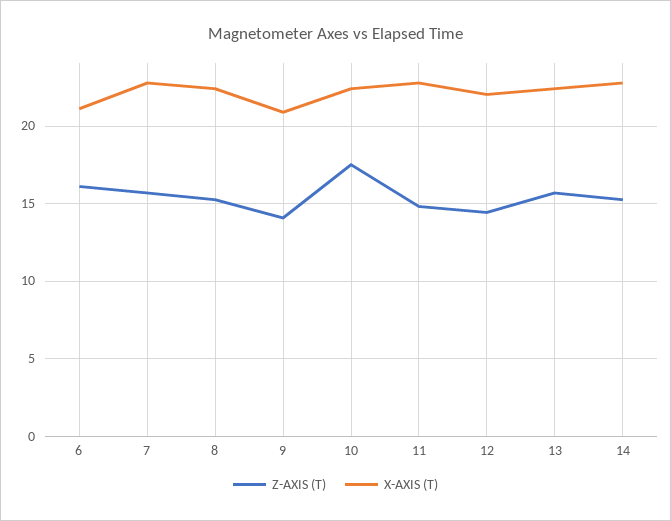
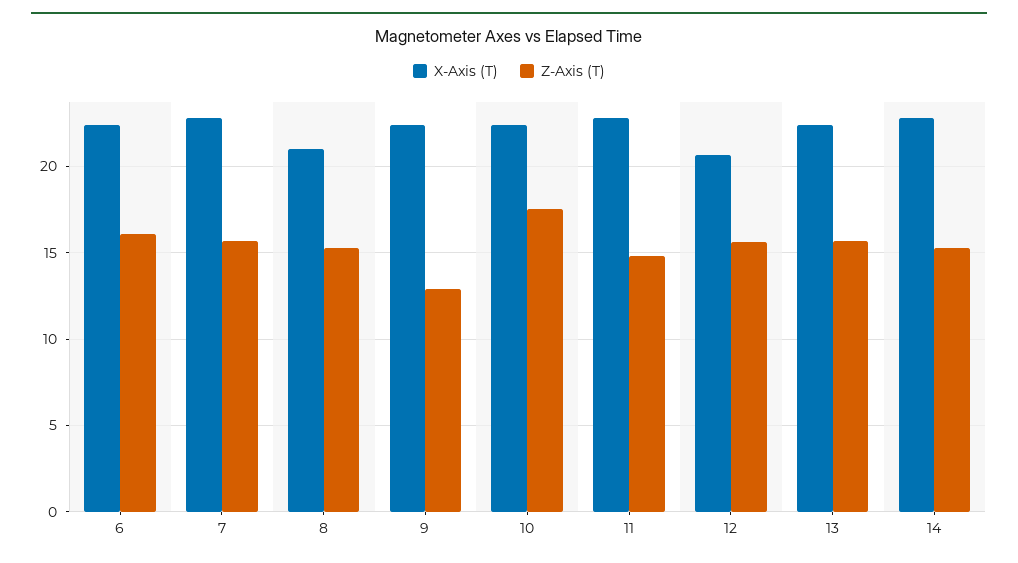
  {
    "Z-AXIS (T)": {
      "6": 16,
      "7": 15.5,
      "8": 15.5,
-     "9": 14,
+     "9": 13,
      "10": 17.5,
      "11": 15,
-     "12": 14.5,
+     "12": 15.5,
      "13": 15.5,
      "14": 15.5
    },
    "X-AXIS (T)": {
-     "6": 21,
+     "6": 22.5,
      "7": 23,
-     "8": 22.5,
+     "8": 21,
-     "9": 21,
+     "9": 22.5,
      "10": 22.5,
      "11": 23,
-     "12": 22,
+     "12": 20.5,
      "13": 22.5,
      "14": 23
    }
  }

